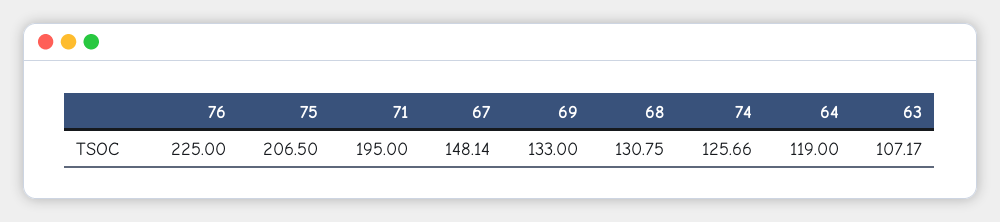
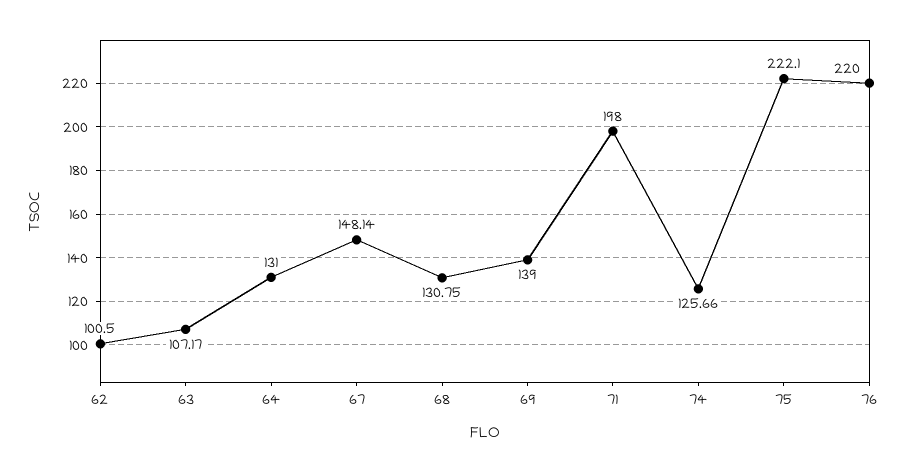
  {
-   "76": 225,
+   "76": 220,
-   "75": 206.5,
+   "75": 222.1,
-   "71": 195,
+   "71": 198,
    "67": 148.14,
-   "69": 133,
+   "69": 139,
    "68": 130.75,
    "74": 125.66,
-   "64": 119,
+   "64": 131,
-   "63": 107.17
+   "63": 107.17,
+   "62": 100.5
  }

